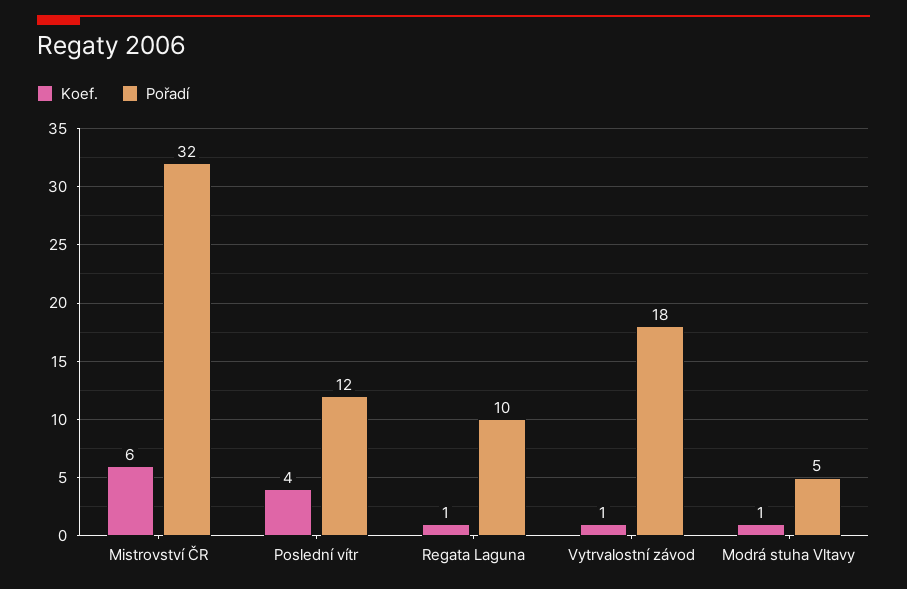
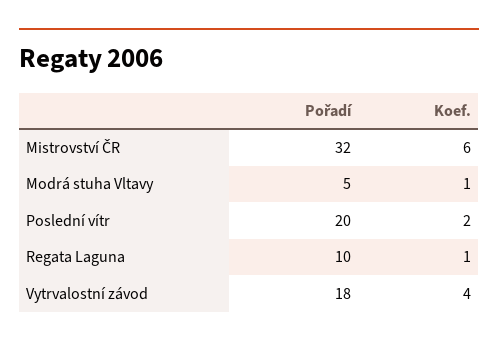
  {
    "Koef.": {
      "Mistrovství ČR": 6,
-     "Poslední vítr": 4,
+     "Poslední vítr": 2,
      "Regata Laguna": 1,
-     "Vytrvalostní závod": 1,
+     "Vytrvalostní závod": 4,
      "Modrá stuha Vltavy": 1
    },
    "Pořadí": {
      "Mistrovství ČR": 32,
-     "Poslední vítr": 12,
+     "Poslední vítr": 20,
      "Regata Laguna": 10,
      "Vytrvalostní závod": 18,
      "Modrá stuha Vltavy": 5
    }
  }

